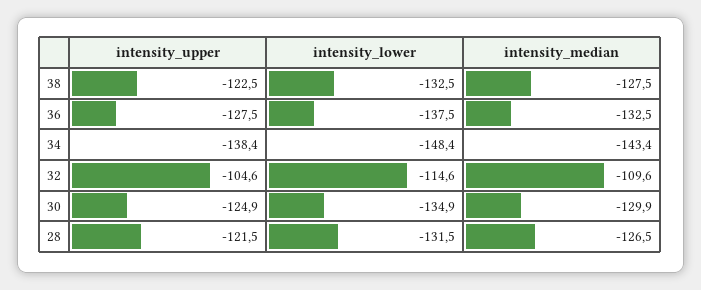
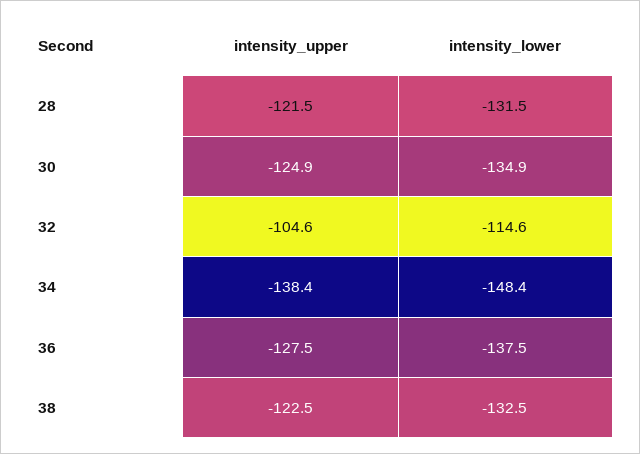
  {
    "intensity_upper": {
      "38": -122.5,
      "36": -127.5,
      "34": -138.4,
      "32": -104.6,
      "30": -124.9,
      "28": -121.5
    },
    "intensity_lower": {
      "38": -132.5,
      "36": -137.5,
      "34": -148.4,
      "32": -114.6,
      "30": -134.9,
      "28": -131.5
-   },
+   }
-   "intensity_median": {
-     "38": -127.5,
-     "36": -132.5,
-     "34": -143.4,
-     "32": -109.6,
-     "30": -129.9,
-     "28": -126.5
-   }
  }

